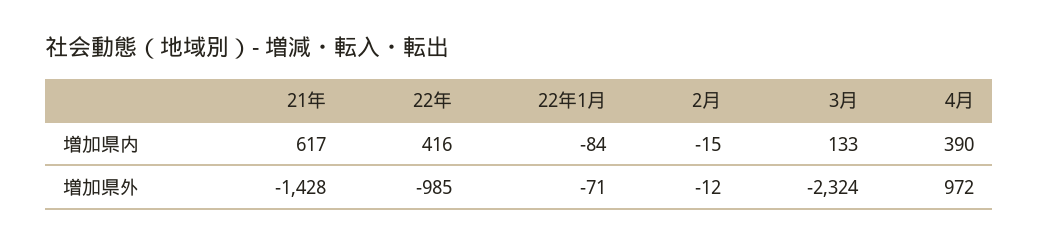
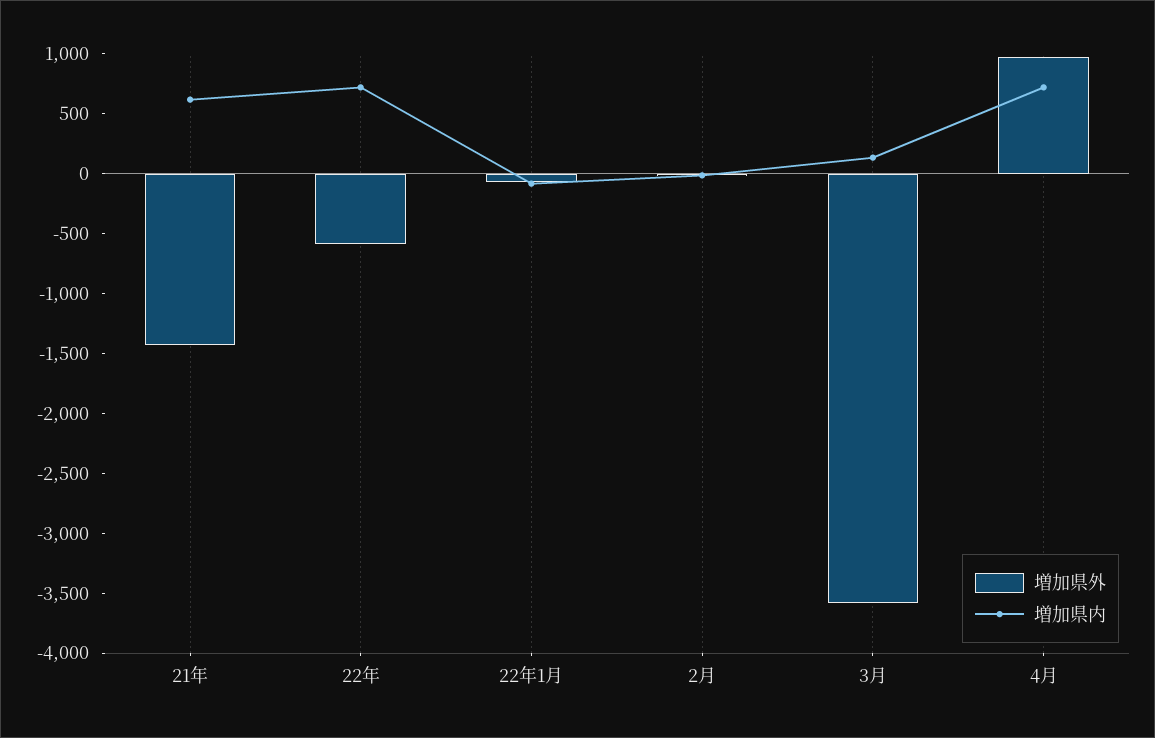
  {
    "増加県内": {
      "21年": 617,
-     "22年": 416,
+     "22年": 700,
      "22年1月": -84,
      "2月": -15,
      "3月": 133,
-     "4月": 390
+     "4月": 700
    },
    "増加県外": {
      "21年": -1428,
-     "22年": -985,
+     "22年": -600,
      "22年1月": -71,
      "2月": -12,
-     "3月": -2324,
+     "3月": -3600,
      "4月": 972
    }
  }

